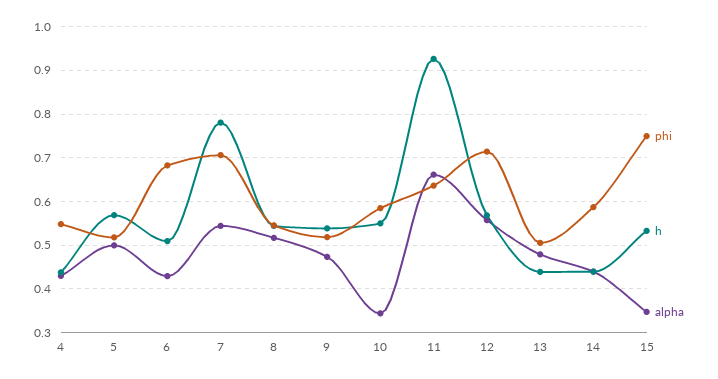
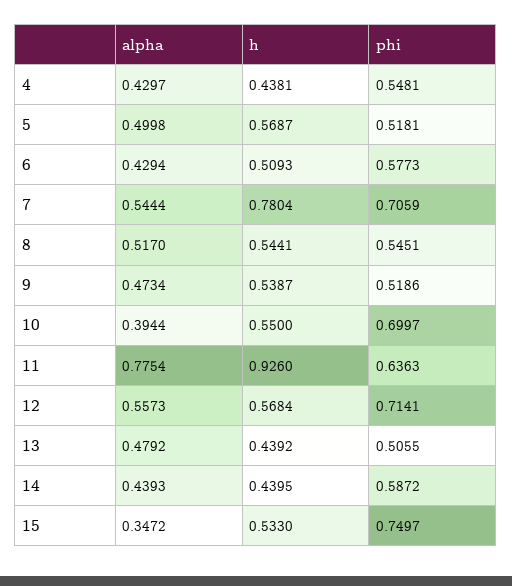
  {
    "phi": {
      "4": 0.5481,
      "5": 0.5181,
-     "6": 0.68,
+     "6": 0.5773,
      "7": 0.7059,
      "8": 0.5451,
      "9": 0.5186,
-     "10": 0.58,
+     "10": 0.6997,
      "11": 0.6363,
      "12": 0.7141,
      "13": 0.5055,
      "14": 0.5872,
      "15": 0.7497
    },
    "h": {
      "4": 0.4381,
      "5": 0.5687,
      "6": 0.5093,
      "7": 0.7804,
      "8": 0.5441,
      "9": 0.5387,
      "10": 0.55,
      "11": 0.926,
      "12": 0.5684,
      "13": 0.4392,
      "14": 0.4395,
      "15": 0.533
    },
    "alpha": {
      "4": 0.4297,
      "5": 0.4998,
      "6": 0.4294,
      "7": 0.5444,
      "8": 0.517,
      "9": 0.4734,
-     "10": 0.34,
+     "10": 0.3944,
-     "11": 0.66,
+     "11": 0.7754,
      "12": 0.5573,
      "13": 0.4792,
      "14": 0.4393,
      "15": 0.3472
    }
  }

